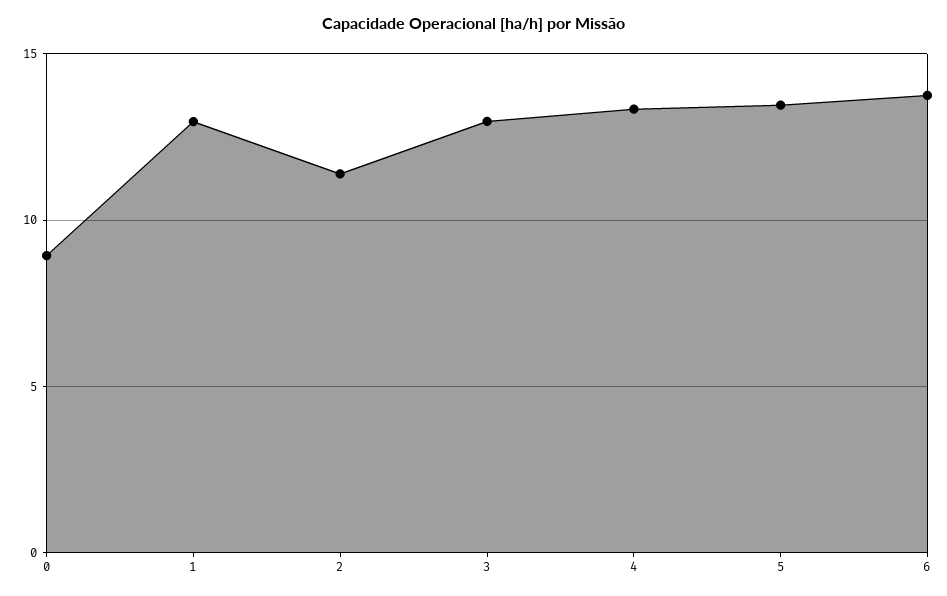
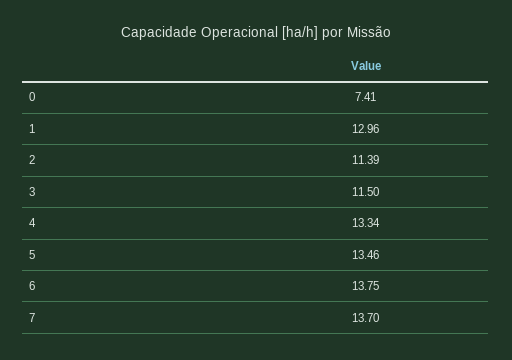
  {
-   "0": 9,
+   "0": 7.41,
    "1": 12.96,
    "2": 11.39,
-   "3": 13,
+   "3": 11.5,
    "4": 13.34,
    "5": 13.46,
-   "6": 13.75
+   "6": 13.75,
+   "7": 13.7
  }

